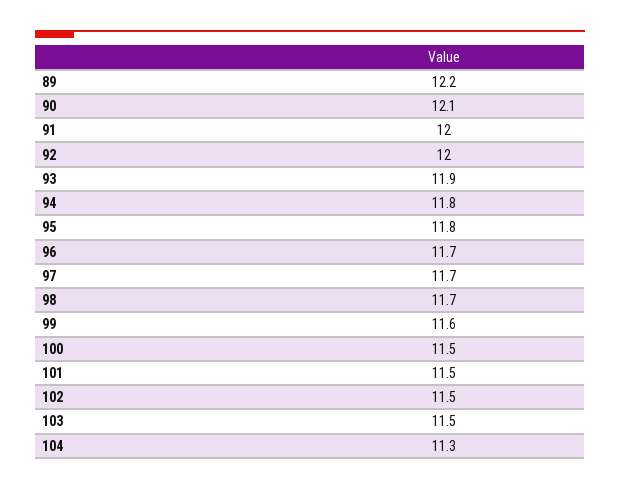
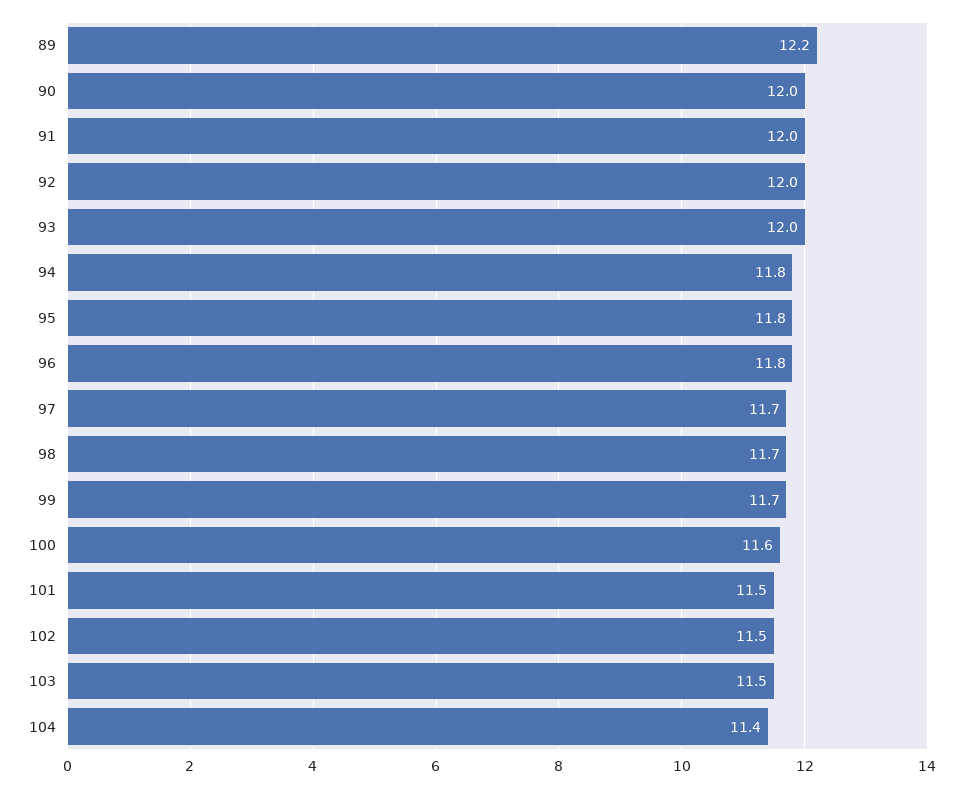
  {
    "89": 12.2,
-   "90": 12.1,
+   "90": 12,
    "91": 12,
    "92": 12,
-   "93": 11.9,
+   "93": 12,
    "94": 11.8,
    "95": 11.8,
-   "96": 11.7,
+   "96": 11.8,
    "97": 11.7,
    "98": 11.7,
-   "99": 11.6,
+   "99": 11.7,
-   "100": 11.5,
+   "100": 11.6,
    "101": 11.5,
    "102": 11.5,
    "103": 11.5,
-   "104": 11.3
+   "104": 11.4
  }

